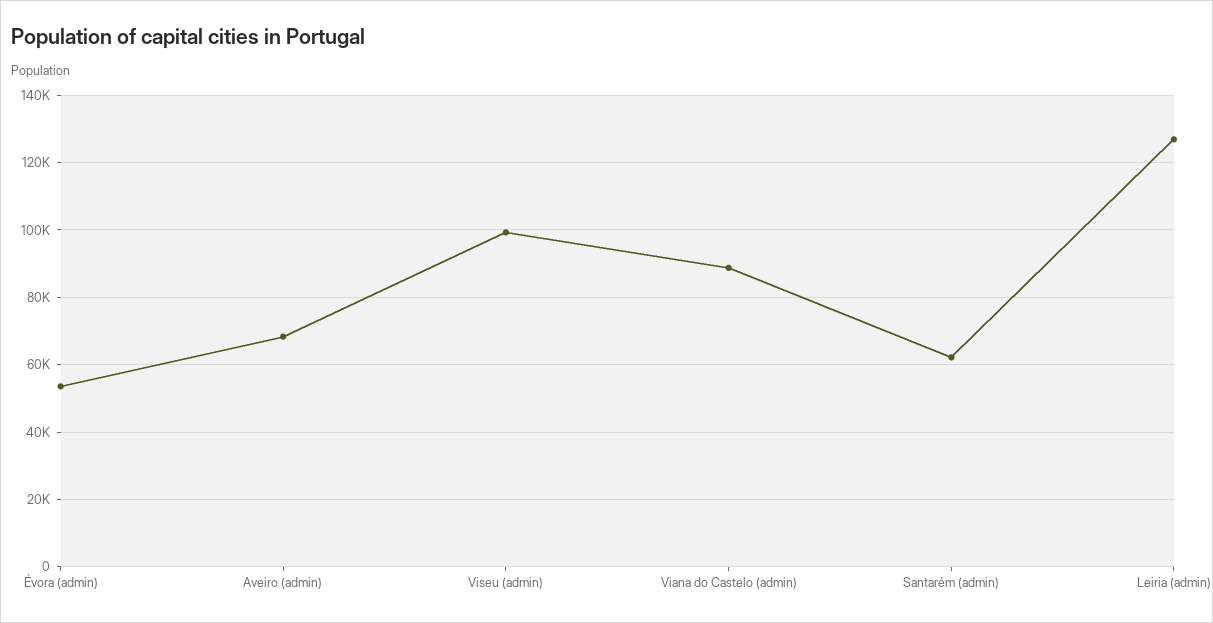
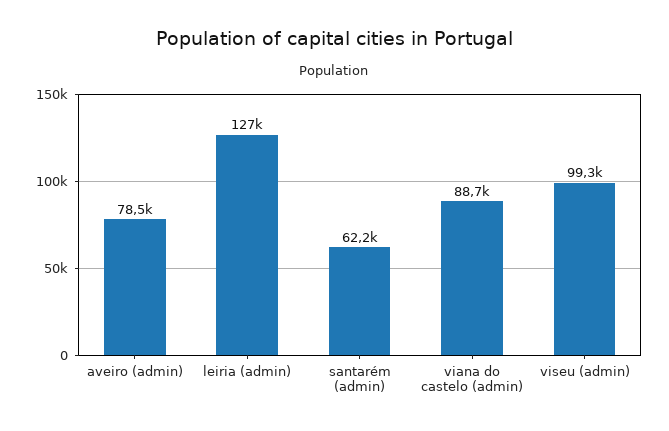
  {
-   "Évora (admin)": 54000,
-   "Aveiro (admin)": 68000,
+   "Aveiro (admin)": 78500,
    "Viseu (admin)": 99300,
    "Viana do Castelo (admin)": 88700,
    "Santarém (admin)": 62200,
    "Leiria (admin)": 127000
  }

